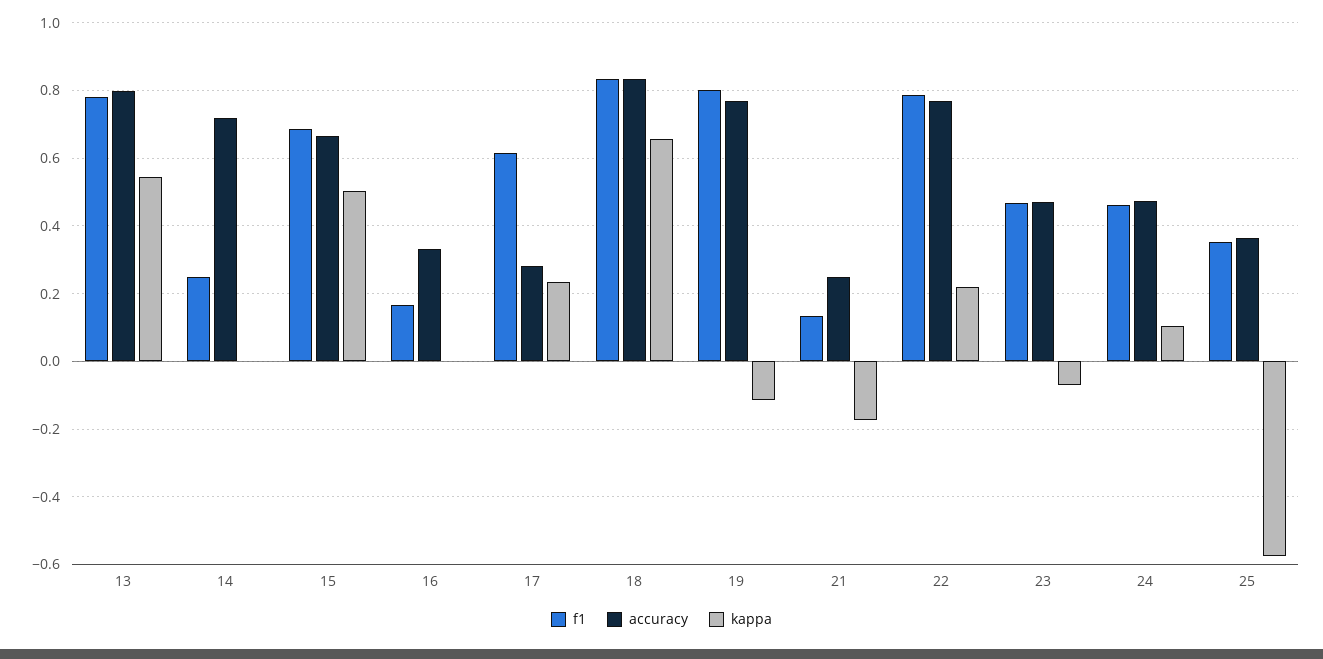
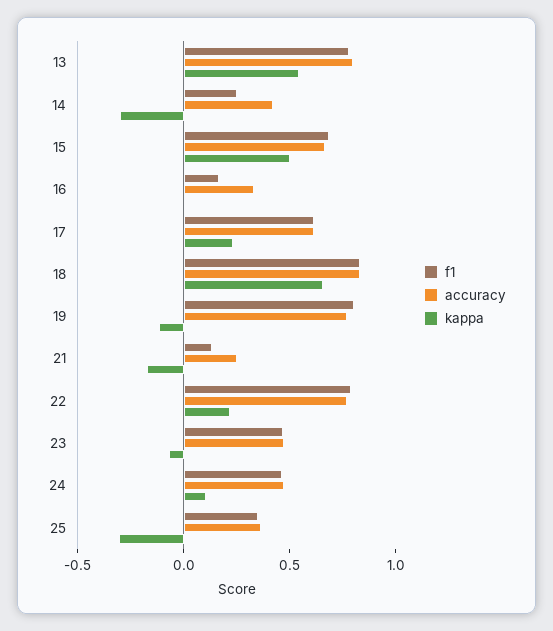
  {
    "f1": {
      "13": 0.78,
      "14": 0.26,
      "15": 0.68,
      "16": 0.16,
      "17": 0.62,
      "18": 0.84,
      "19": 0.8,
      "21": 0.14,
      "22": 0.78,
      "23": 0.46,
      "24": 0.46,
      "25": 0.36
    },
    "accuracy": {
      "13": 0.8,
-     "14": 0.72,
+     "14": 0.4,
      "15": 0.66,
      "16": 0.34,
-     "17": 0.28,
+     "17": 0.6,
      "18": 0.84,
      "19": 0.76,
      "21": 0.26,
      "22": 0.76,
      "23": 0.48,
      "24": 0.48,
      "25": 0.36
    },
    "kappa": {
      "13": 0.54,
-     "14": 0,
+     "14": -0.3,
      "15": 0.5,
      "16": 0,
      "17": 0.24,
      "18": 0.66,
      "19": -0.12,
      "21": -0.18,
      "22": 0.22,
      "23": -0.08,
      "24": 0.1,
-     "25": -0.58
+     "25": -0.3
    }
  }

